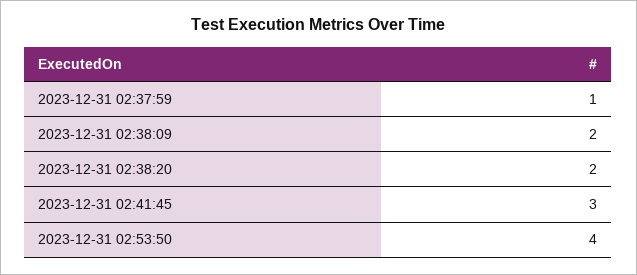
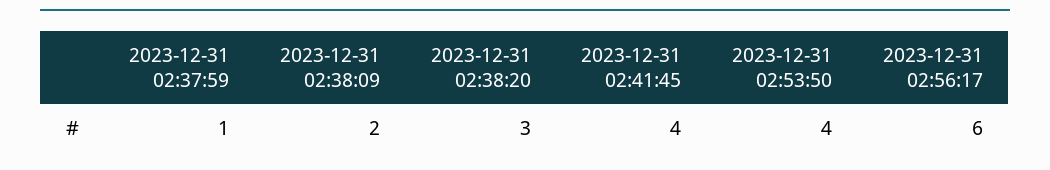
  {
    "2023-12-31 02:37:59": 1,
    "2023-12-31 02:38:09": 2,
-   "2023-12-31 02:38:20": 2,
+   "2023-12-31 02:38:20": 3,
-   "2023-12-31 02:41:45": 3,
+   "2023-12-31 02:41:45": 4,
-   "2023-12-31 02:53:50": 4
+   "2023-12-31 02:53:50": 4,
+   "2023-12-31 02:56:17": 6
  }

